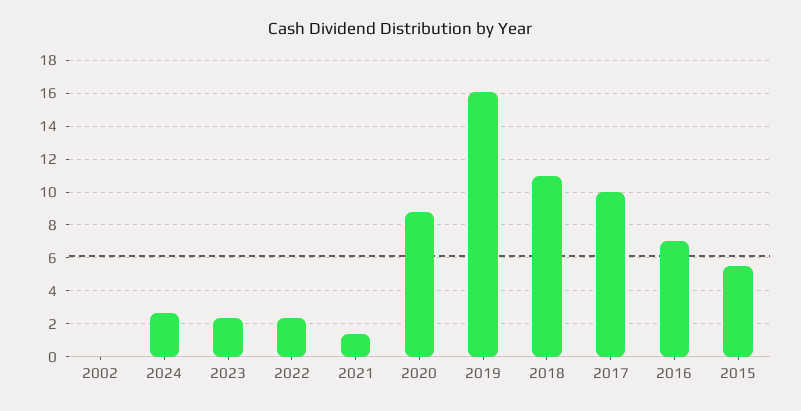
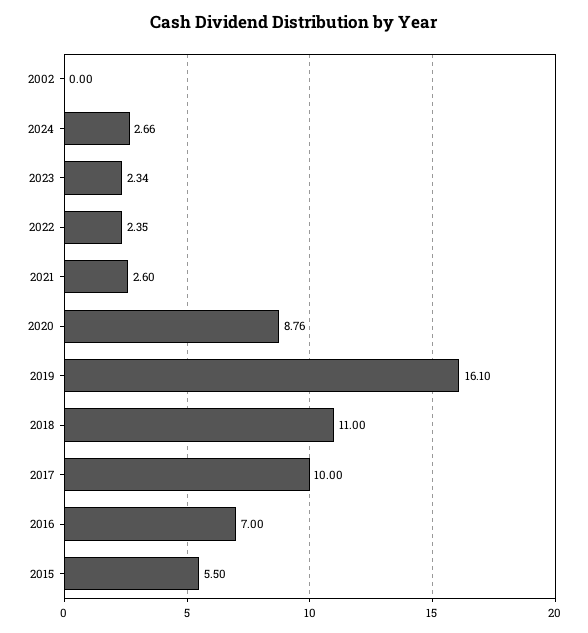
  {
    "2002": 0,
    "2024": 2.66,
    "2023": 2.34,
    "2022": 2.35,
-   "2021": 1.5,
+   "2021": 2.6,
    "2020": 8.76,
    "2019": 16.1,
    "2018": 11,
    "2017": 10,
    "2016": 7,
    "2015": 5.5
  }

